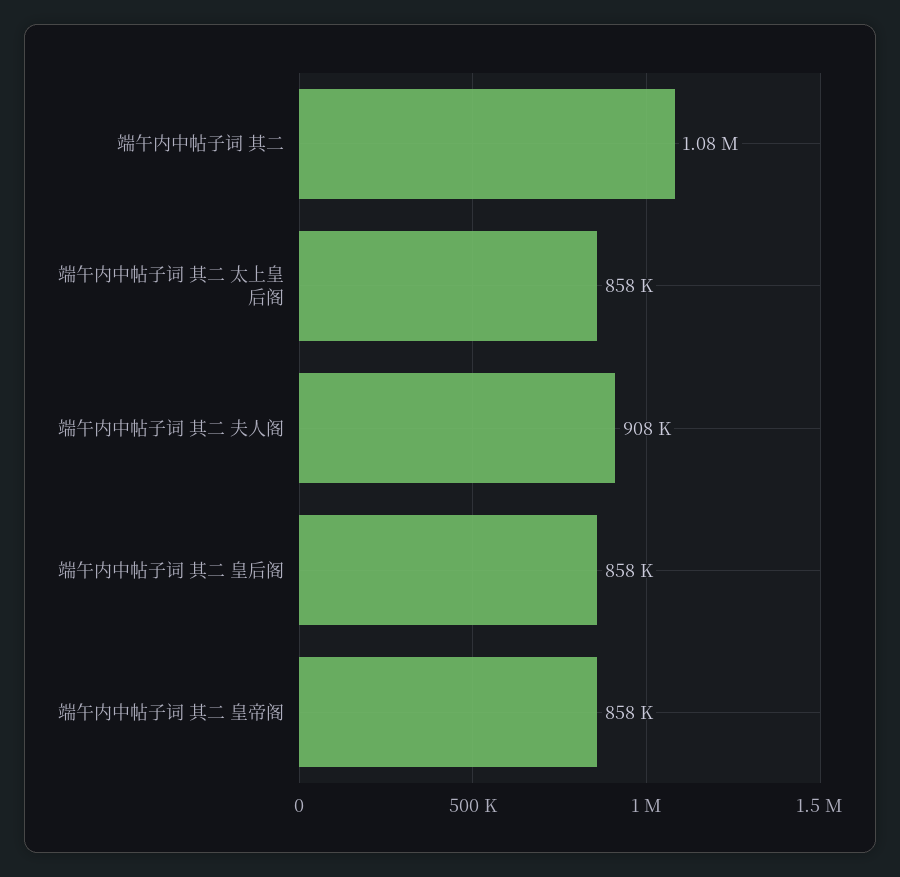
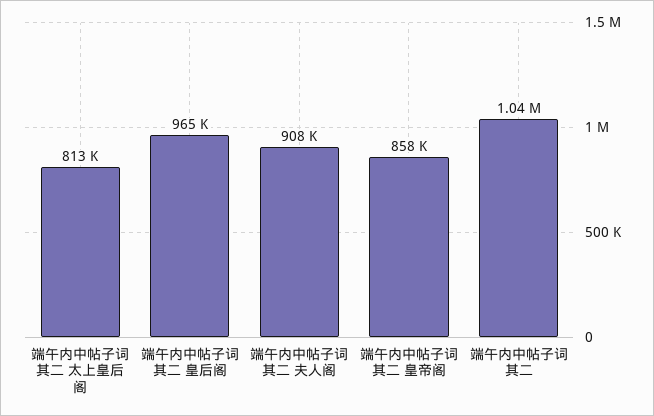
  {
-   "端午内中帖子词 其二": 1080000,
+   "端午内中帖子词 其二": 1040000,
-   "端午内中帖子词 其二 太上皇后阁": 858000,
+   "端午内中帖子词 其二 太上皇后阁": 813000,
    "端午内中帖子词 其二 夫人阁": 908000,
-   "端午内中帖子词 其二 皇后阁": 858000,
+   "端午内中帖子词 其二 皇后阁": 965000,
    "端午内中帖子词 其二 皇帝阁": 858000
  }

